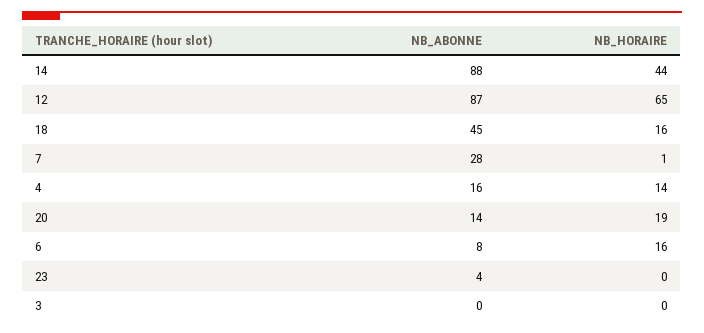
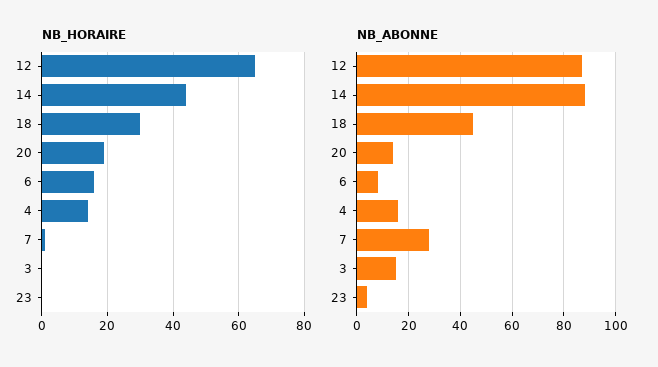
  {
    "NB_ABONNE": {
      "14": 88,
      "12": 87,
      "18": 45,
      "7": 28,
      "4": 16,
      "20": 14,
      "6": 8,
      "23": 4,
-     "3": 0
+     "3": 15
    },
    "NB_HORAIRE": {
      "14": 44,
      "12": 65,
-     "18": 16,
+     "18": 30,
      "7": 1,
      "4": 14,
      "20": 19,
      "6": 16,
      "23": 0,
      "3": 0
    }
  }

